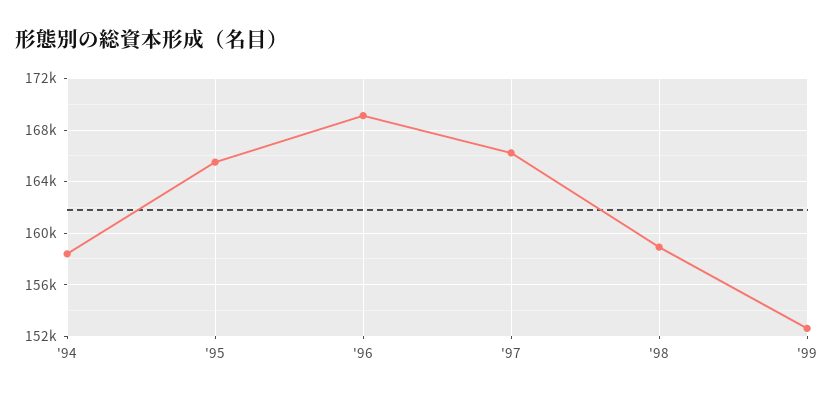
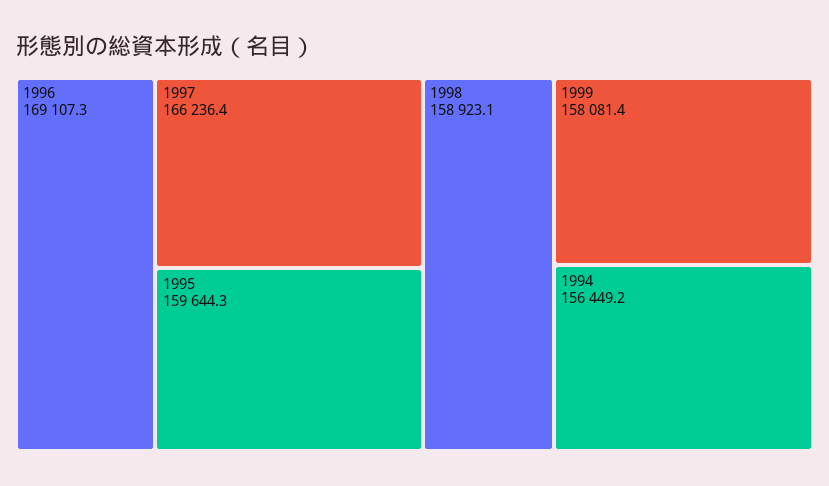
  {
-   "'94": 158500,
+   "'94": 156449.2,
-   "'95": 165500,
+   "'95": 159644.3,
    "'96": 169107.3,
    "'97": 166236.4,
    "'98": 158923.1,
-   "'99": 152500
+   "'99": 158081.4
  }

